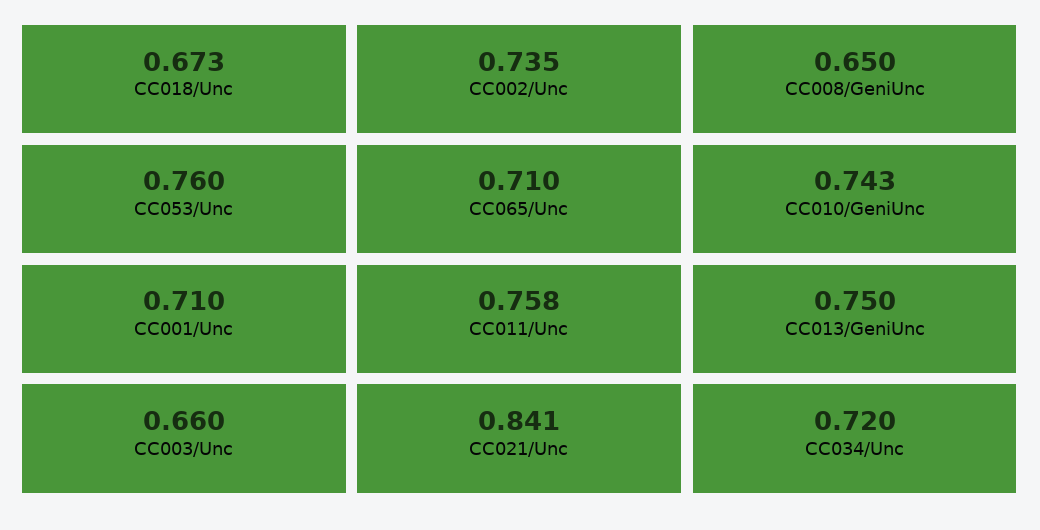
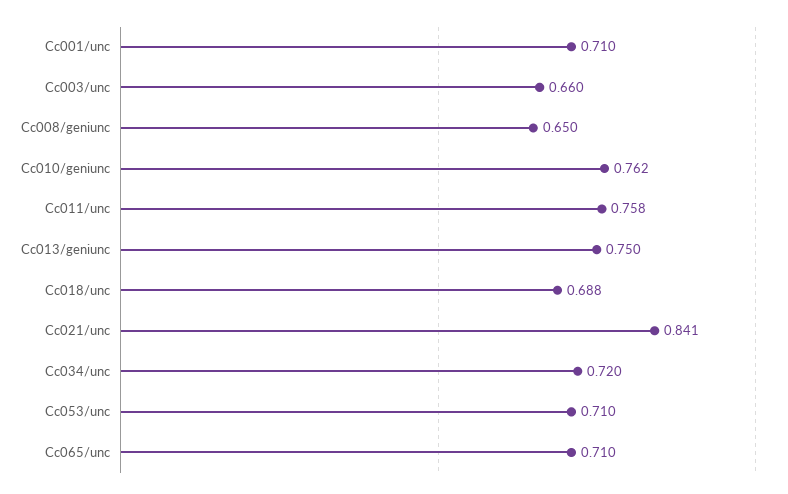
  {
-   "CC018/Unc": 0.673,
+   "CC018/Unc": 0.688,
-   "CC002/Unc": 0.735,
    "CC008/GeniUnc": 0.65,
-   "CC053/Unc": 0.76,
+   "CC053/Unc": 0.71,
    "CC065/Unc": 0.71,
-   "CC010/GeniUnc": 0.743,
+   "CC010/GeniUnc": 0.762,
    "CC001/Unc": 0.71,
    "CC011/Unc": 0.758,
    "CC013/GeniUnc": 0.75,
    "CC003/Unc": 0.66,
    "CC021/Unc": 0.841,
    "CC034/Unc": 0.72
  }

